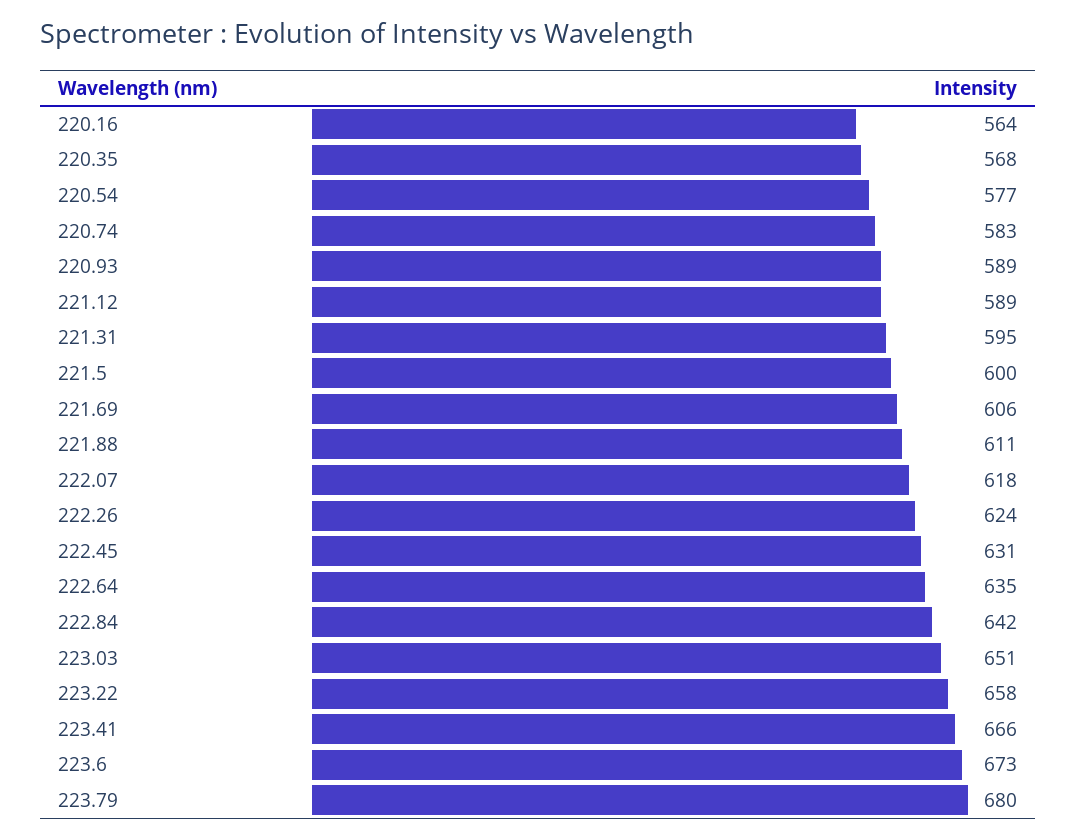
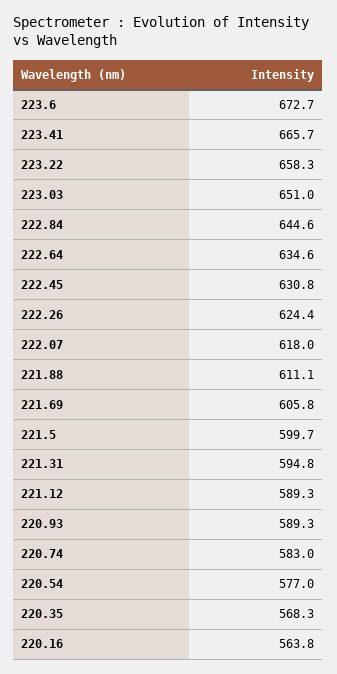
  {
    "220.16": 563.8,
    "220.35": 568.3,
    "220.54": 577,
    "220.74": 583,
    "220.93": 589.3,
    "221.12": 589.3,
    "221.31": 594.8,
    "221.5": 599.7,
    "221.69": 605.8,
    "221.88": 611.1,
    "222.07": 618,
    "222.26": 624.4,
    "222.45": 630.8,
    "222.64": 634.6,
-   "222.84": 642,
+   "222.84": 644.6,
    "223.03": 651,
    "223.22": 658.3,
    "223.41": 665.7,
-   "223.6": 672.7,
+   "223.6": 672.7
-   "223.79": 680
  }

